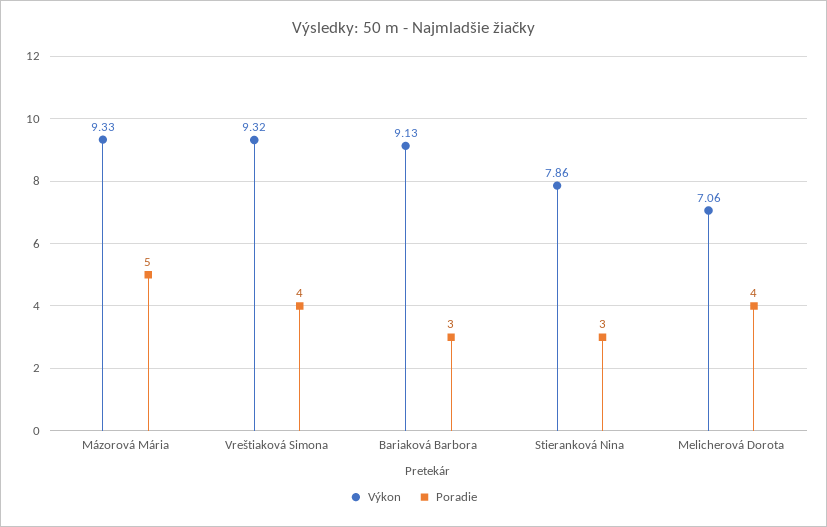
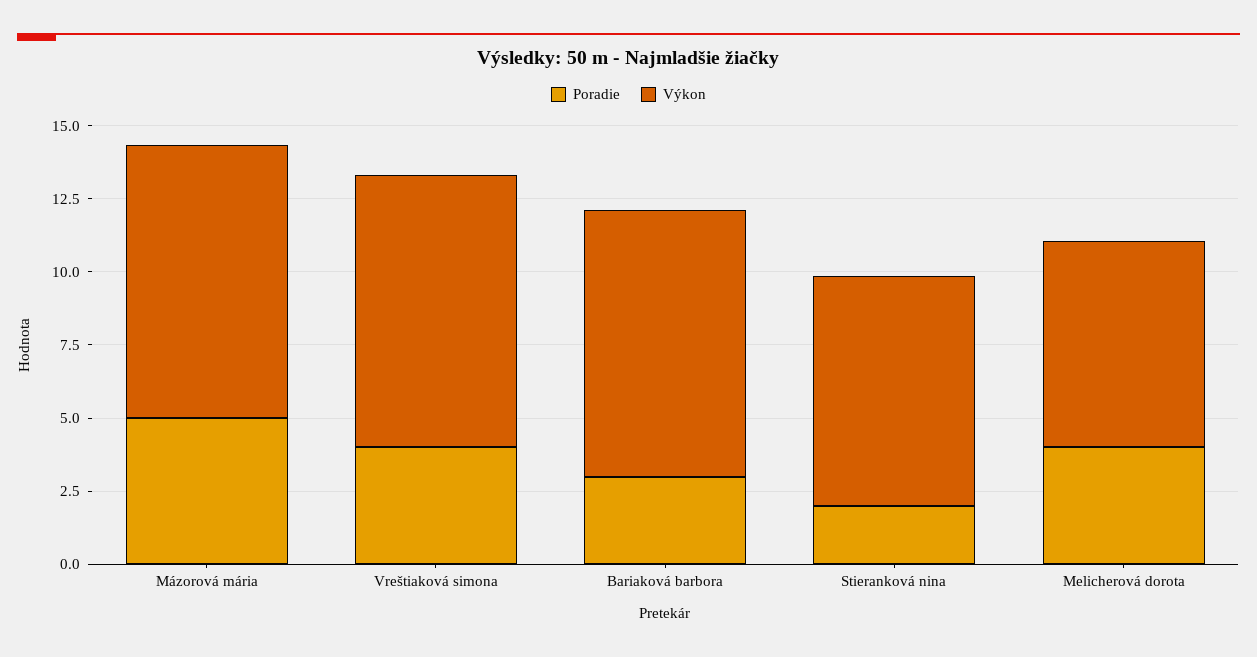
  {
    "Výkon": {
      "Mázorová Mária": 9.33,
      "Vreštiaková Simona": 9.32,
      "Bariaková Barbora": 9.13,
      "Stieranková Nina": 7.86,
      "Melicherová Dorota": 7.06
    },
    "Poradie": {
      "Mázorová Mária": 5,
      "Vreštiaková Simona": 4,
      "Bariaková Barbora": 3,
-     "Stieranková Nina": 3,
+     "Stieranková Nina": 2,
      "Melicherová Dorota": 4
    }
  }

